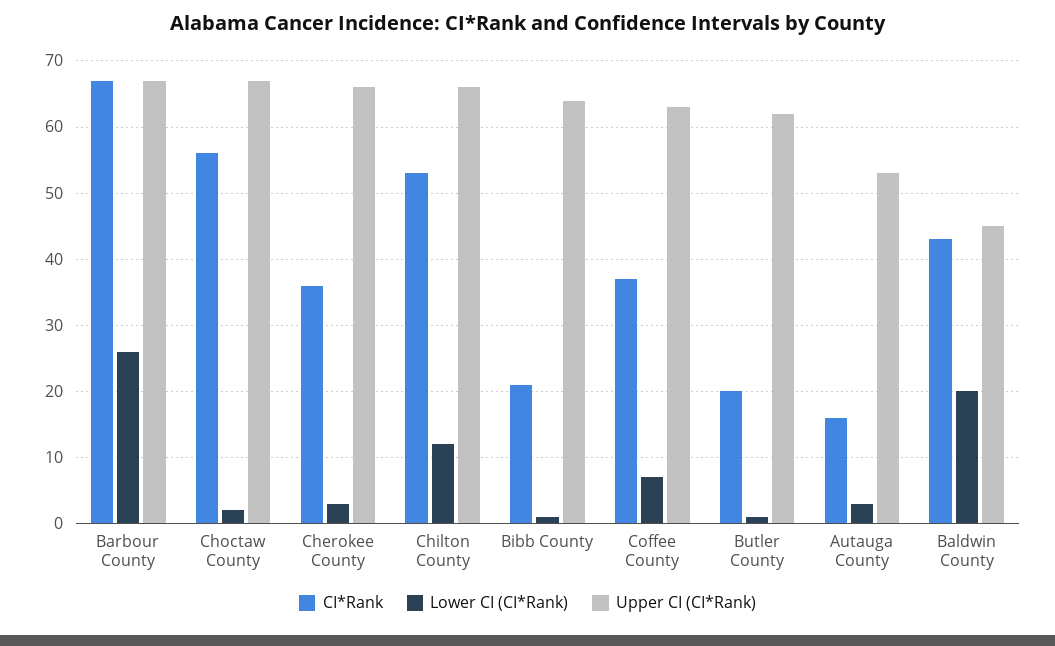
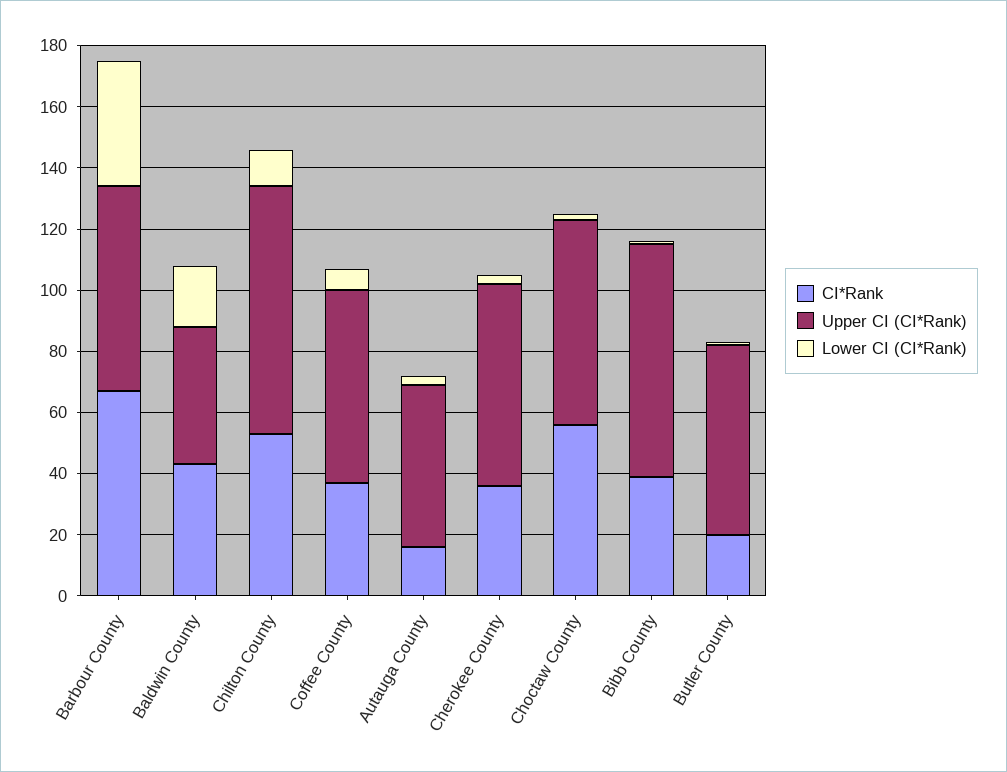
  {
    "CI*Rank": {
      "Barbour County": 67,
      "Choctaw County": 56,
      "Cherokee County": 36,
      "Chilton County": 53,
-     "Bibb County": 21,
+     "Bibb County": 40,
      "Coffee County": 37,
      "Butler County": 20,
      "Autauga County": 16,
      "Baldwin County": 43
    },
    "Lower CI (CI*Rank)": {
-     "Barbour County": 26,
+     "Barbour County": 40,
      "Choctaw County": 2,
      "Cherokee County": 3,
      "Chilton County": 12,
      "Bibb County": 1,
      "Coffee County": 7,
      "Butler County": 1,
      "Autauga County": 3,
      "Baldwin County": 20
    },
    "Upper CI (CI*Rank)": {
      "Barbour County": 67,
      "Choctaw County": 67,
      "Cherokee County": 66,
-     "Chilton County": 66,
+     "Chilton County": 80,
-     "Bibb County": 64,
+     "Bibb County": 75,
      "Coffee County": 63,
      "Butler County": 62,
      "Autauga County": 53,
      "Baldwin County": 45
    }
  }

